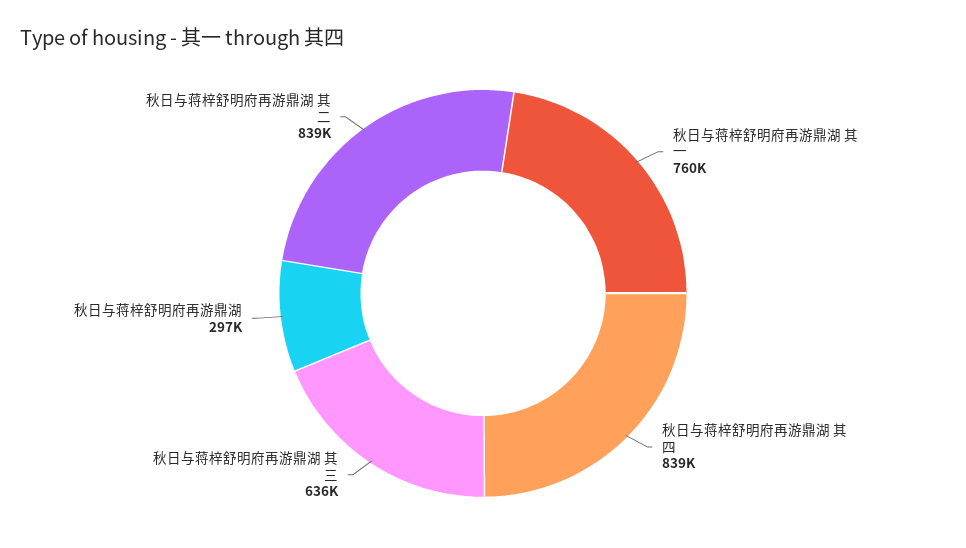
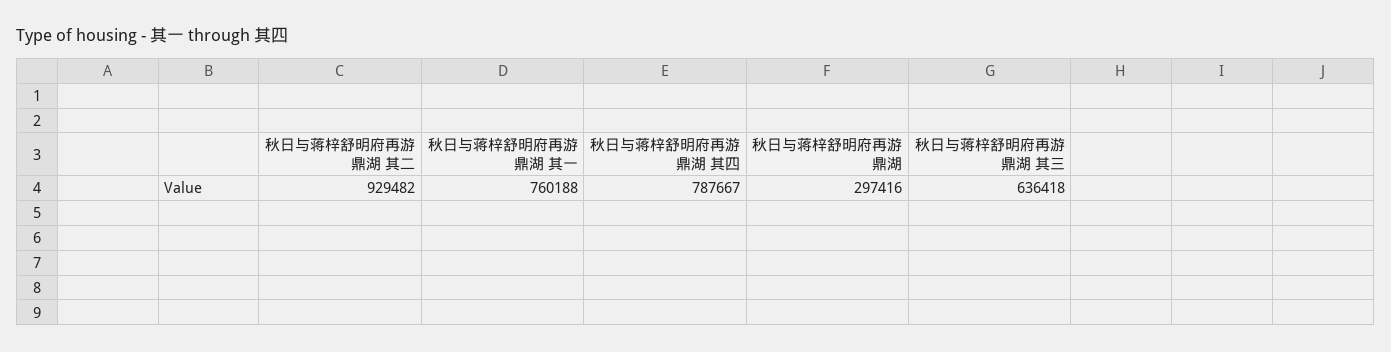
  {
    "秋日与蒋梓舒明府再游鼎湖 其一": 760188,
-   "秋日与蒋梓舒明府再游鼎湖 其四": 839000,
+   "秋日与蒋梓舒明府再游鼎湖 其四": 787667,
    "秋日与蒋梓舒明府再游鼎湖 其三": 636418,
    "秋日与蒋梓舒明府再游鼎湖": 297416,
-   "秋日与蒋梓舒明府再游鼎湖 其二": 839000
+   "秋日与蒋梓舒明府再游鼎湖 其二": 929482
  }

